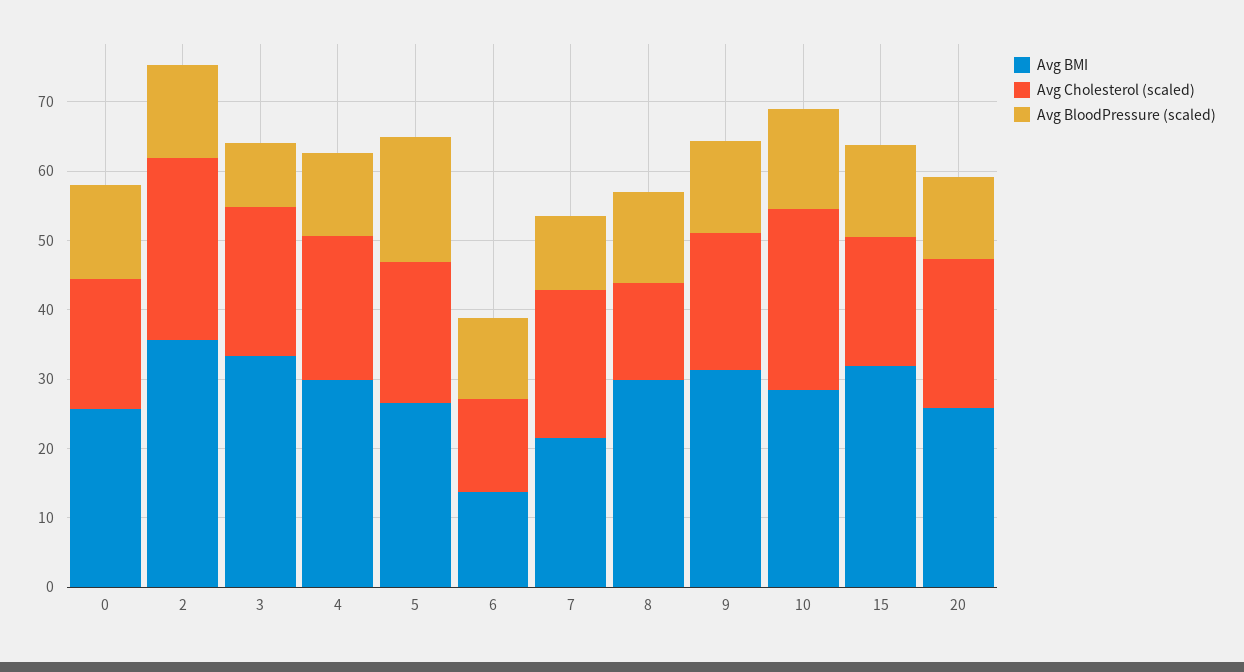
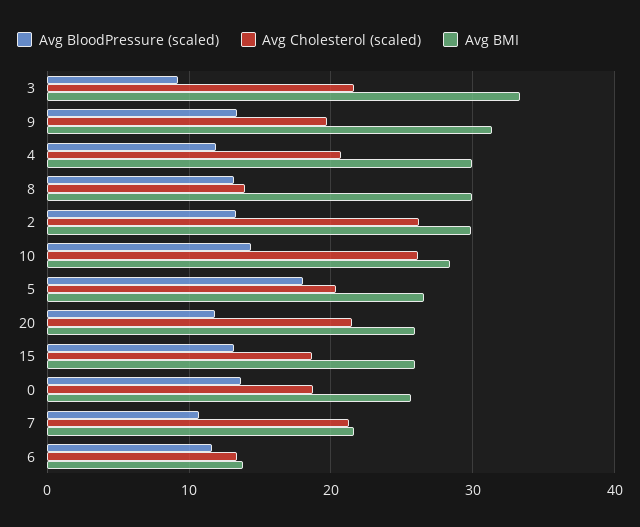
  {
    "Avg BMI": {
      "0": 26,
-     "2": 36,
+     "2": 30,
      "3": 33,
      "4": 30,
      "5": 27,
      "6": 14,
      "7": 22,
      "8": 30,
      "9": 31,
      "10": 28,
-     "15": 32,
+     "15": 26,
      "20": 26
    },
    "Avg Cholesterol (scaled)": {
      "0": 19,
      "2": 26,
      "3": 22,
      "4": 21,
      "5": 20,
      "6": 13,
      "7": 21,
      "8": 14,
      "9": 20,
      "10": 26,
      "15": 19,
      "20": 21
    },
    "Avg BloodPressure (scaled)": {
      "0": 14,
      "2": 13,
      "3": 9,
      "4": 12,
      "5": 18,
      "6": 12,
      "7": 11,
      "8": 13,
      "9": 13,
      "10": 14,
      "15": 13,
      "20": 12
    }
  }

